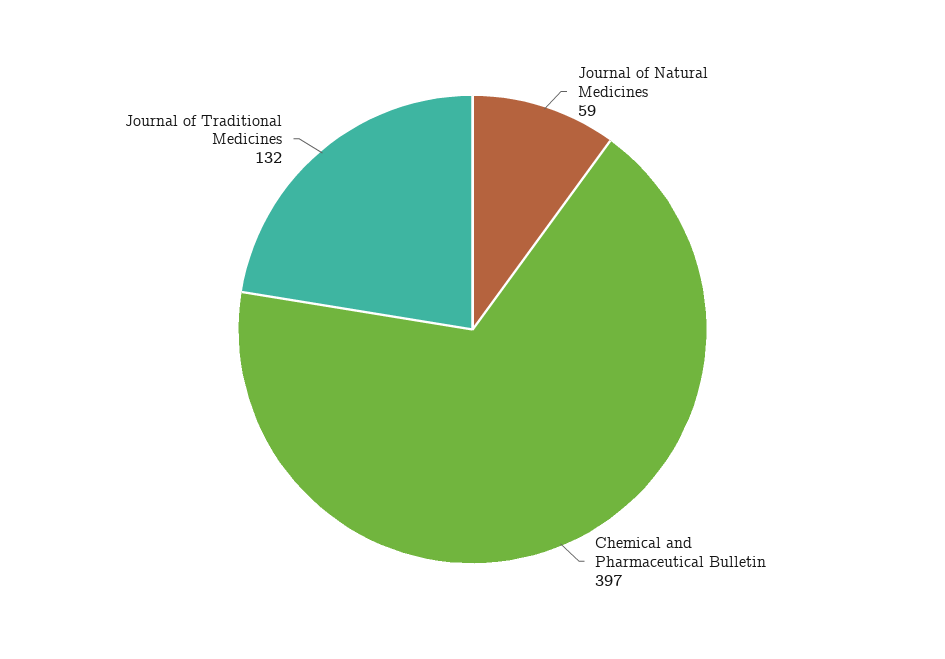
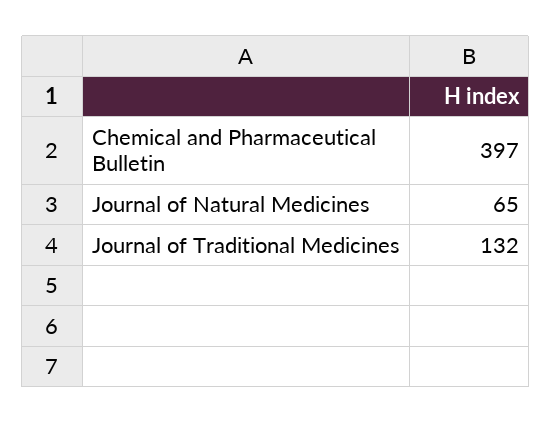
  {
-   "Journal of Natural Medicines": 59,
+   "Journal of Natural Medicines": 65,
    "Chemical and Pharmaceutical Bulletin": 397,
    "Journal of Traditional Medicines": 132
  }

